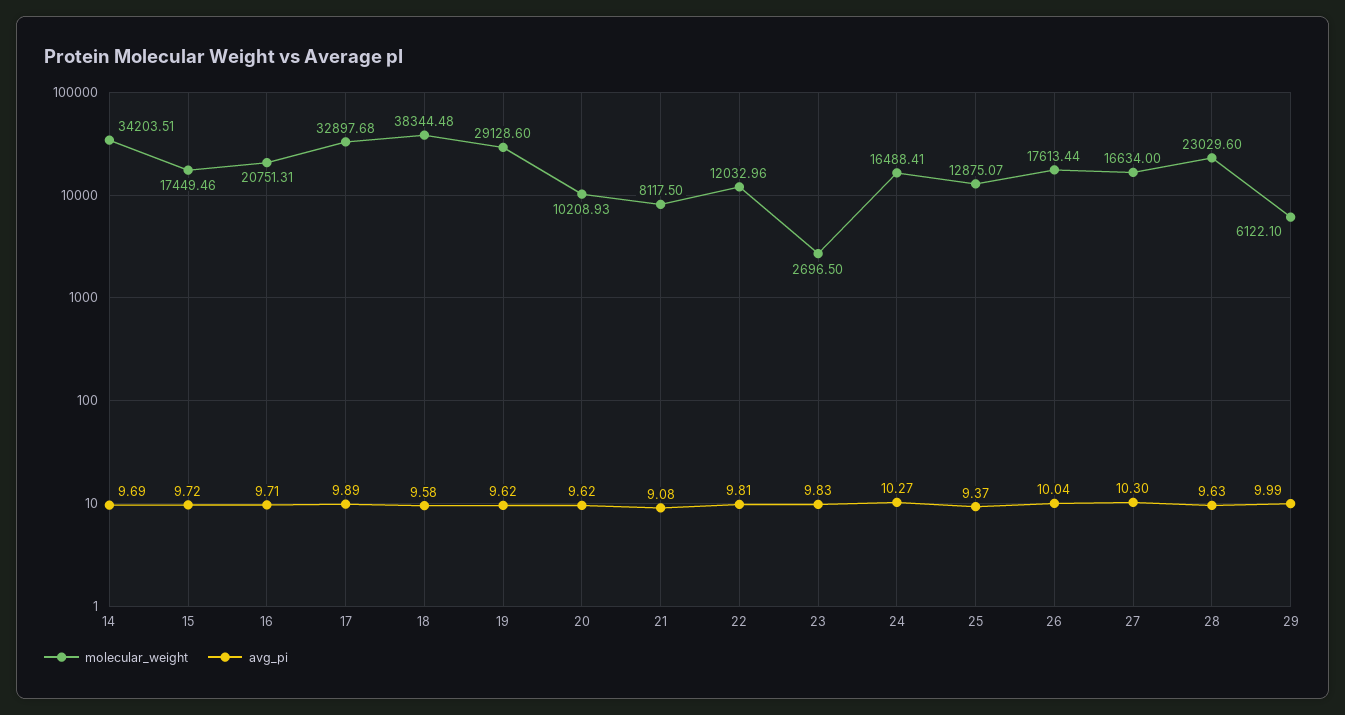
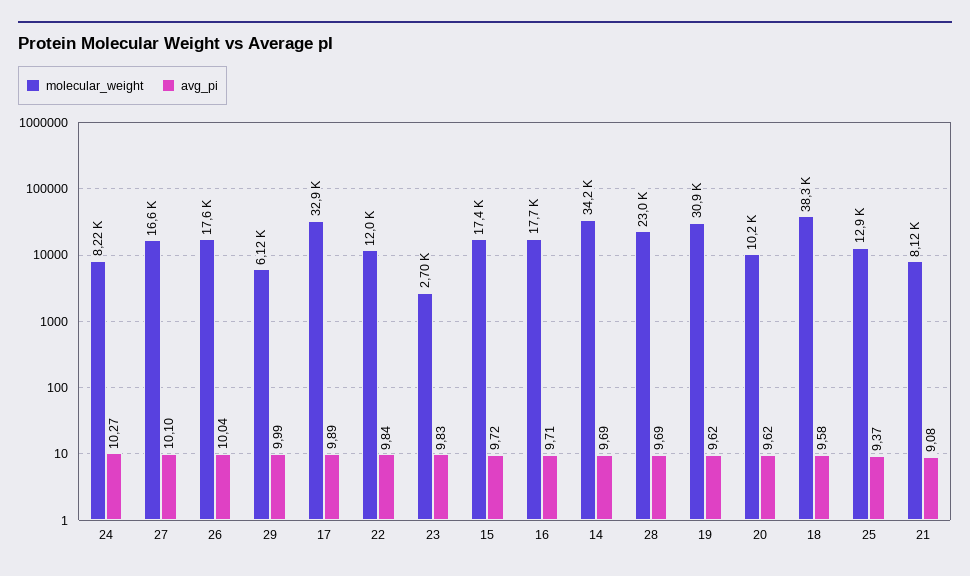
  {
    "molecular_weight": {
      "14": 34203.51,
      "15": 17449.46,
-     "16": 20751.31,
+     "16": 17700,
      "17": 32897.68,
      "18": 38344.48,
-     "19": 29128.6,
+     "19": 30900,
      "20": 10208.93,
      "21": 8117.5,
      "22": 12032.96,
      "23": 2696.5,
-     "24": 16488.41,
+     "24": 8220,
      "25": 12875.07,
      "26": 17613.44,
      "27": 16634,
      "28": 23029.6,
      "29": 6122.1
    },
    "avg_pi": {
      "14": 9.69,
      "15": 9.72,
      "16": 9.71,
      "17": 9.89,
      "18": 9.58,
      "19": 9.62,
      "20": 9.62,
      "21": 9.08,
-     "22": 9.81,
+     "22": 9.84,
      "23": 9.83,
      "24": 10.27,
      "25": 9.37,
      "26": 10.04,
-     "27": 10.3,
+     "27": 10.1,
-     "28": 9.63,
+     "28": 9.69,
      "29": 9.99
    }
  }

